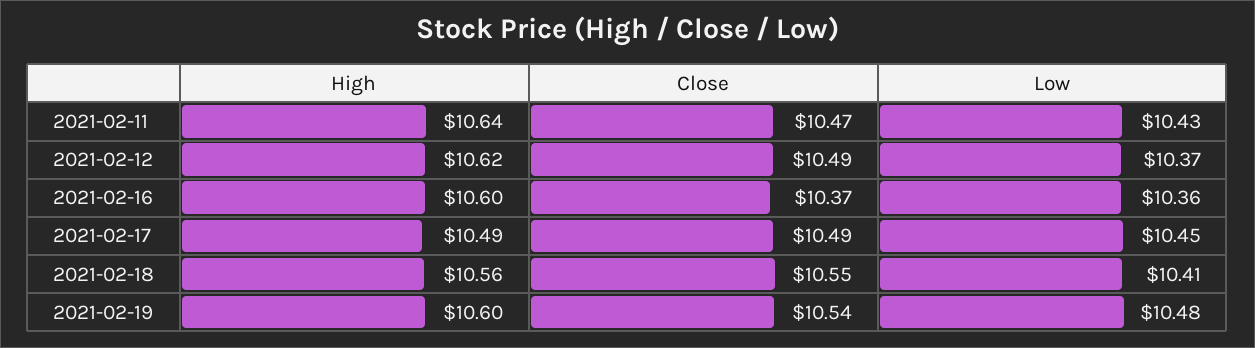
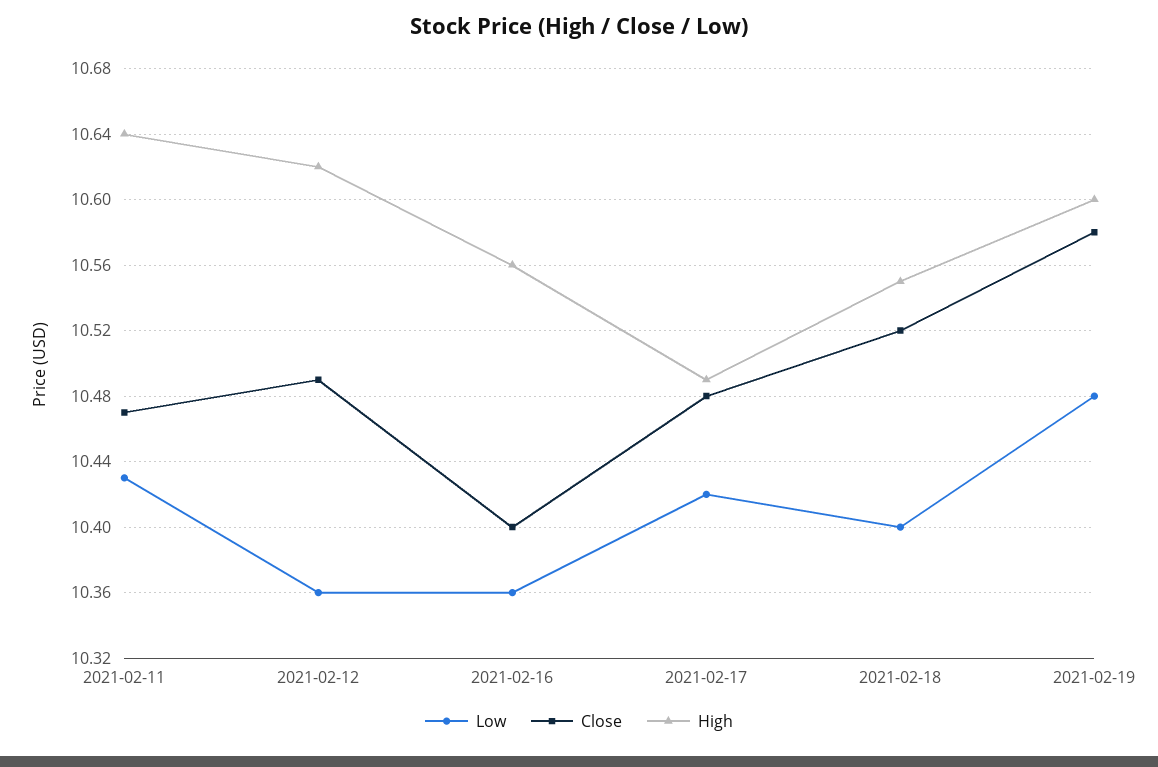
  {
    "High": {
      "2021-02-11": 10.64,
      "2021-02-12": 10.62,
-     "2021-02-16": 10.6,
+     "2021-02-16": 10.56,
      "2021-02-17": 10.49,
-     "2021-02-18": 10.56,
+     "2021-02-18": 10.55,
      "2021-02-19": 10.6
    },
    "Close": {
      "2021-02-11": 10.47,
      "2021-02-12": 10.49,
-     "2021-02-16": 10.37,
+     "2021-02-16": 10.4,
-     "2021-02-17": 10.49,
+     "2021-02-17": 10.48,
-     "2021-02-18": 10.55,
+     "2021-02-18": 10.52,
-     "2021-02-19": 10.54
+     "2021-02-19": 10.58
    },
    "Low": {
      "2021-02-11": 10.43,
-     "2021-02-12": 10.37,
+     "2021-02-12": 10.36,
      "2021-02-16": 10.36,
-     "2021-02-17": 10.45,
+     "2021-02-17": 10.42,
-     "2021-02-18": 10.41,
+     "2021-02-18": 10.4,
      "2021-02-19": 10.48
    }
  }

